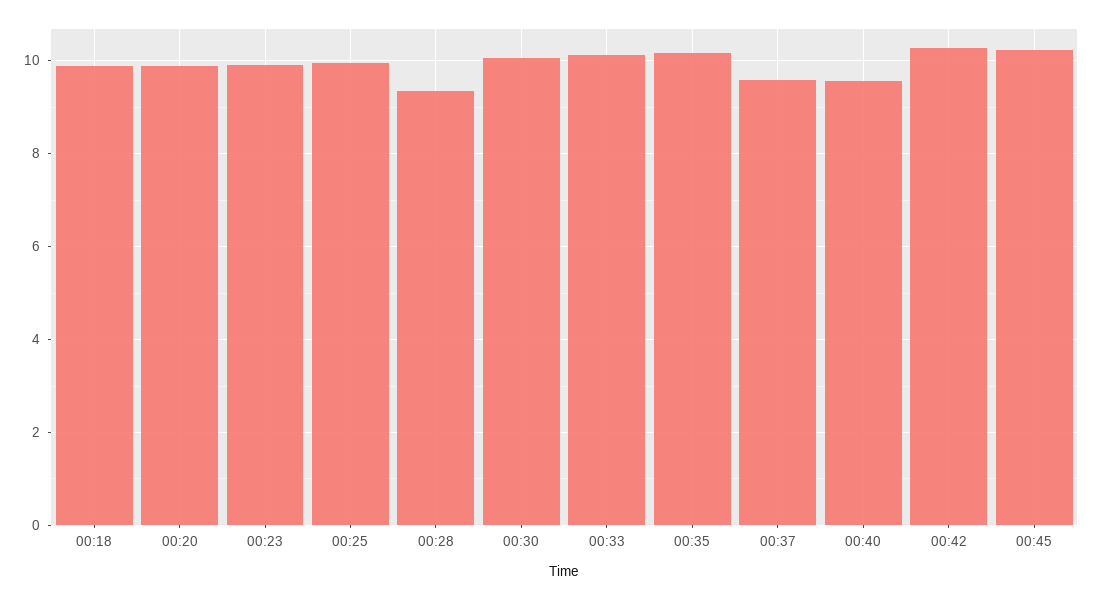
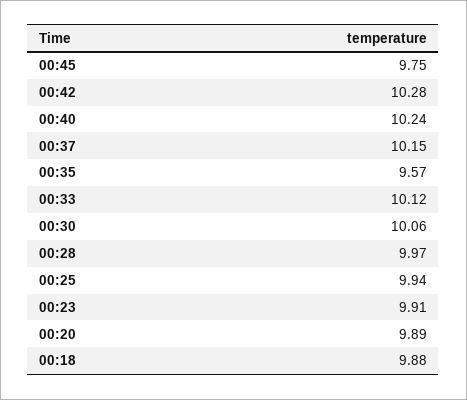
  {
    "00:18": 9.88,
    "00:20": 9.89,
    "00:23": 9.91,
    "00:25": 9.94,
-   "00:28": 9.4,
+   "00:28": 9.97,
    "00:30": 10.06,
    "00:33": 10.12,
-   "00:35": 10.2,
+   "00:35": 9.57,
-   "00:37": 9.6,
+   "00:37": 10.15,
-   "00:40": 9.6,
+   "00:40": 10.24,
    "00:42": 10.28,
-   "00:45": 10.2
+   "00:45": 9.75
  }

